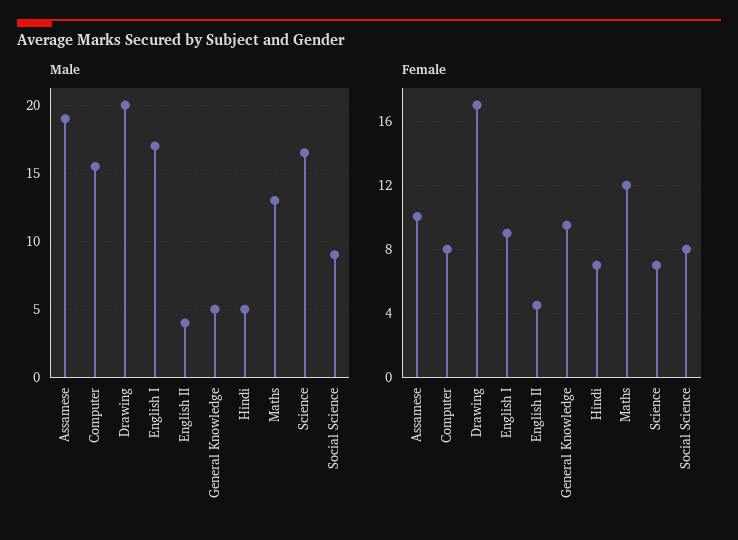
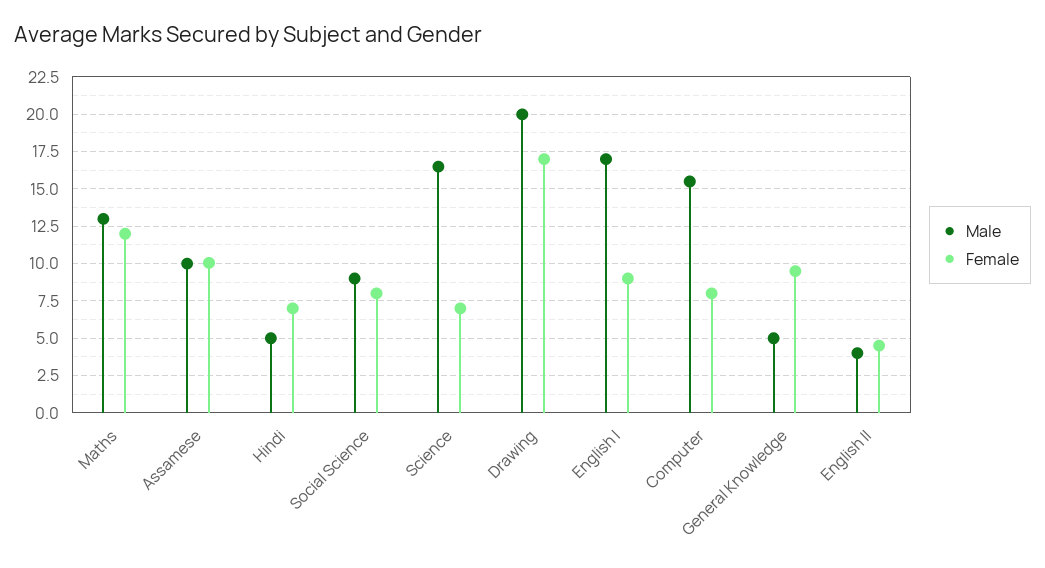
  {
    "Male": {
-     "Assamese": 19,
+     "Assamese": 10,
      "Computer": 15.5,
      "Drawing": 20,
      "English I": 17,
      "English II": 4,
      "General Knowledge": 5,
      "Hindi": 5,
      "Maths": 13,
      "Science": 16.5,
      "Social Science": 9
    },
    "Female": {
      "Assamese": 10,
      "Computer": 8,
      "Drawing": 17,
      "English I": 9,
      "English II": 4.5,
      "General Knowledge": 9.5,
      "Hindi": 7,
      "Maths": 12,
      "Science": 7,
      "Social Science": 8
    }
  }

